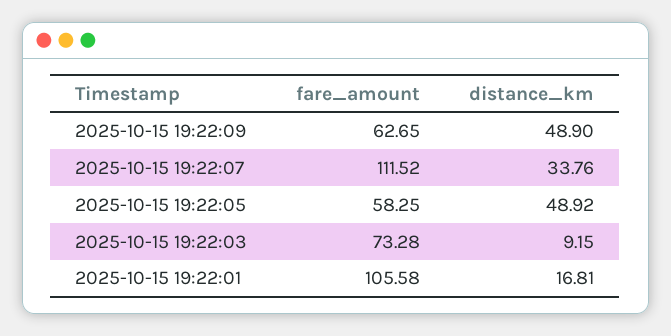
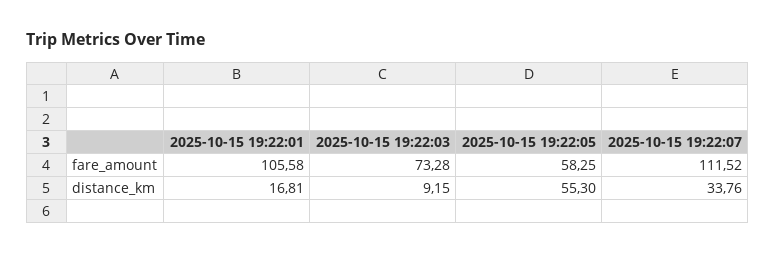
  {
    "fare_amount": {
-     "2025-10-15 19:22:09": 62.65,
      "2025-10-15 19:22:07": 111.52,
      "2025-10-15 19:22:05": 58.25,
      "2025-10-15 19:22:03": 73.28,
      "2025-10-15 19:22:01": 105.58
    },
    "distance_km": {
-     "2025-10-15 19:22:09": 48.9,
      "2025-10-15 19:22:07": 33.76,
-     "2025-10-15 19:22:05": 48.92,
+     "2025-10-15 19:22:05": 55.3,
      "2025-10-15 19:22:03": 9.15,
      "2025-10-15 19:22:01": 16.81
    }
  }

